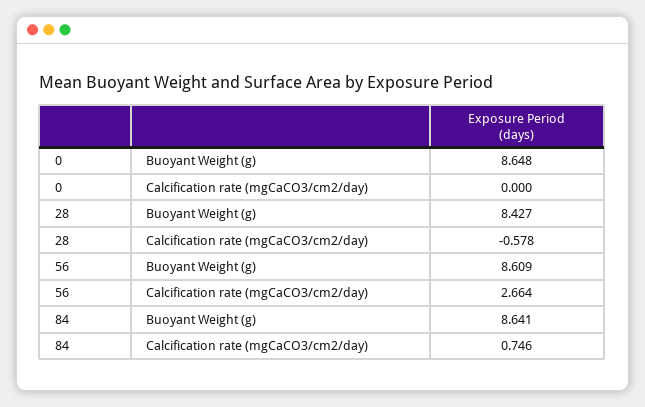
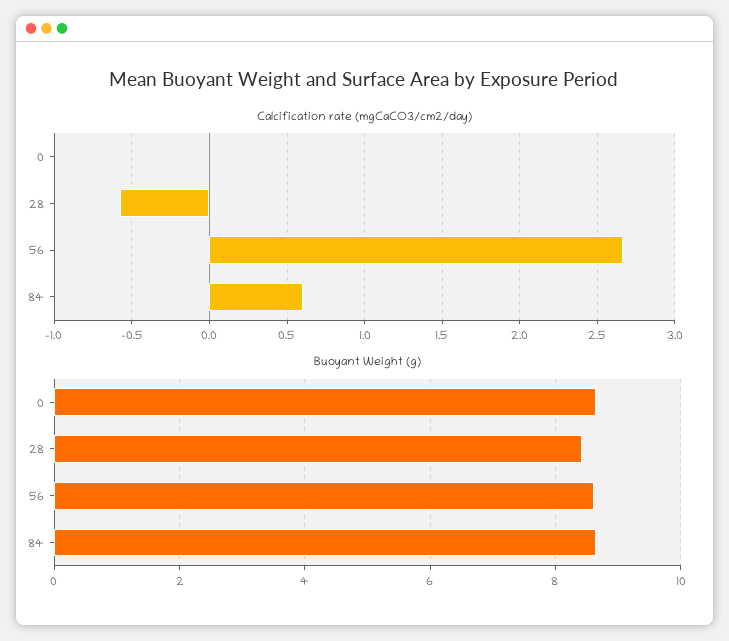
  {
    "Buoyant Weight (g)": {
      "0": 8.648,
      "28": 8.427,
      "56": 8.609,
      "84": 8.641
    },
    "Calcification rate (mgCaCO3/cm2/day)": {
      "0": 0,
      "28": -0.578,
      "56": 2.664,
-     "84": 0.746
+     "84": 0.6
    }
  }

